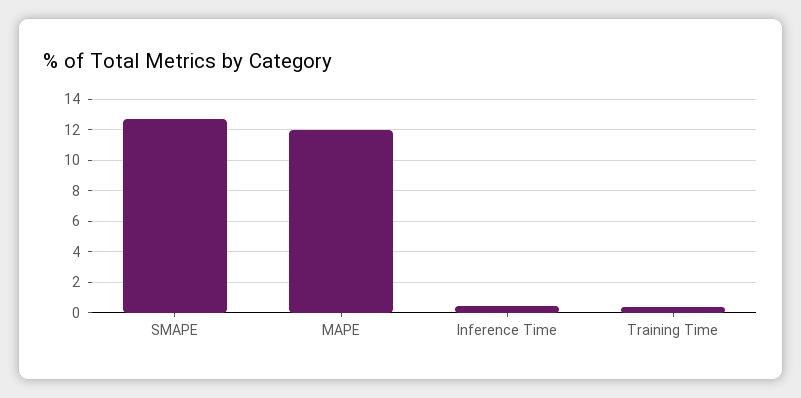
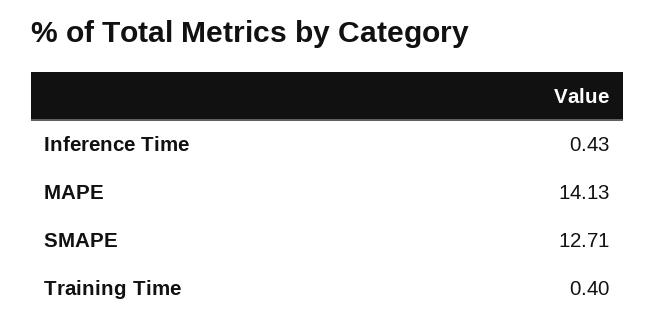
  {
    "SMAPE": 12.71,
-   "MAPE": 12,
+   "MAPE": 14.13,
    "Inference Time": 0.43,
    "Training Time": 0.4
  }

